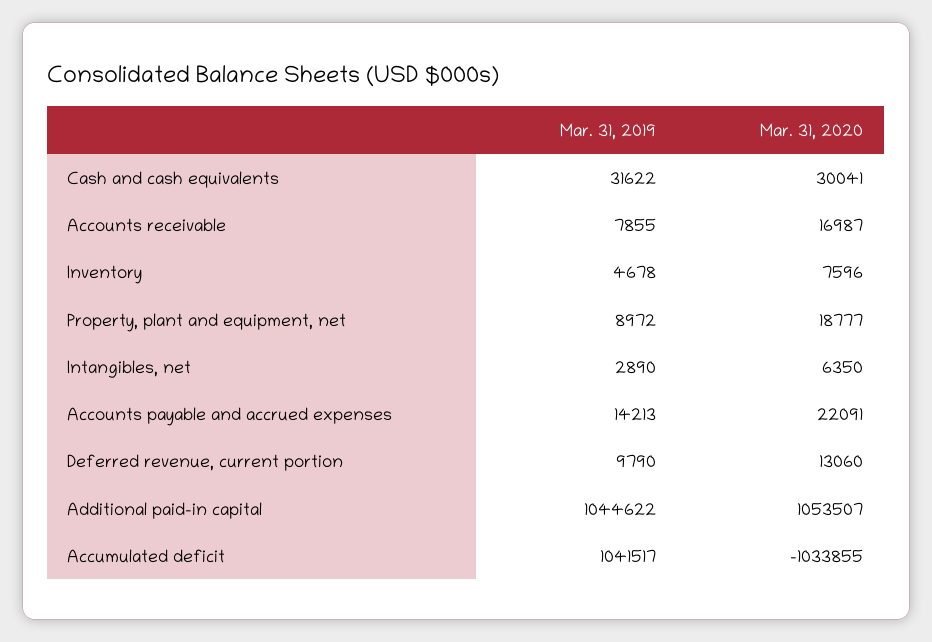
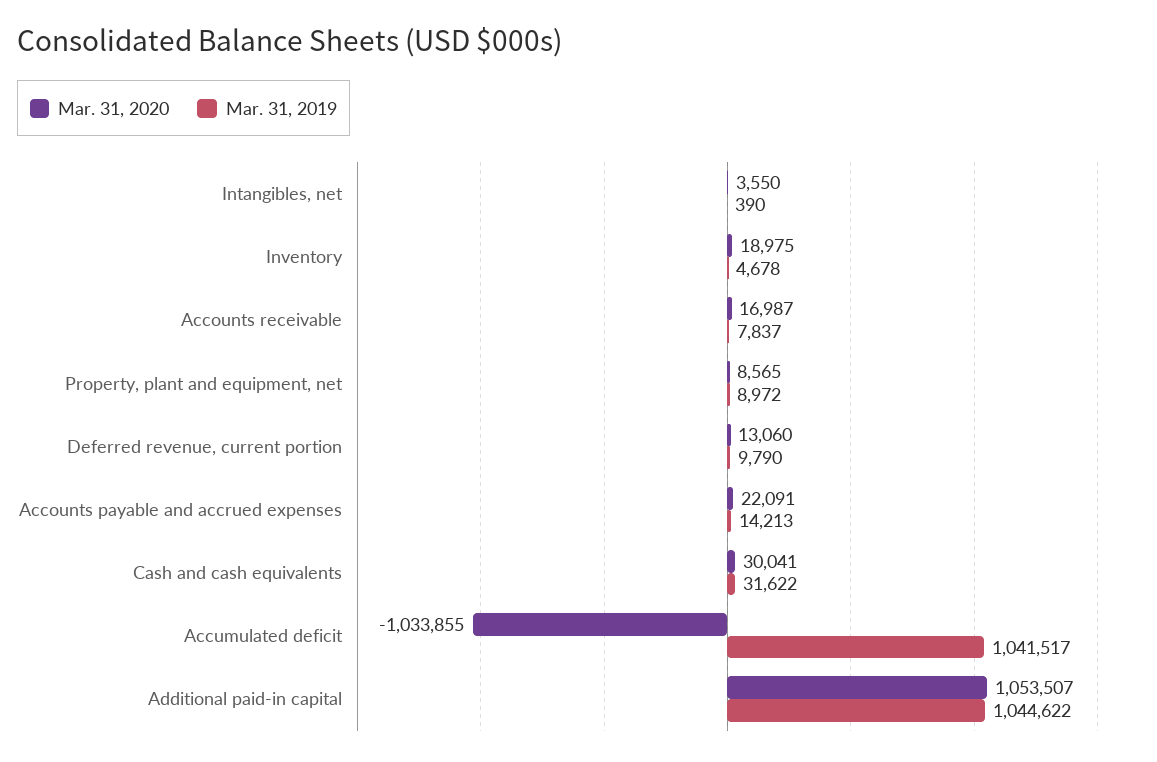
  {
    "Mar. 31, 2019": {
      "Cash and cash equivalents": 31622,
-     "Accounts receivable": 7855,
+     "Accounts receivable": 7837,
      "Inventory": 4678,
      "Property, plant and equipment, net": 8972,
-     "Intangibles, net": 2890,
+     "Intangibles, net": 390,
      "Accounts payable and accrued expenses": 14213,
      "Deferred revenue, current portion": 9790,
      "Additional paid-in capital": 1044622,
      "Accumulated deficit": 1041517
    },
    "Mar. 31, 2020": {
      "Cash and cash equivalents": 30041,
      "Accounts receivable": 16987,
-     "Inventory": 7596,
+     "Inventory": 18975,
-     "Property, plant and equipment, net": 18777,
+     "Property, plant and equipment, net": 8565,
-     "Intangibles, net": 6350,
+     "Intangibles, net": 3550,
      "Accounts payable and accrued expenses": 22091,
      "Deferred revenue, current portion": 13060,
      "Additional paid-in capital": 1053507,
      "Accumulated deficit": -1033855
    }
  }

